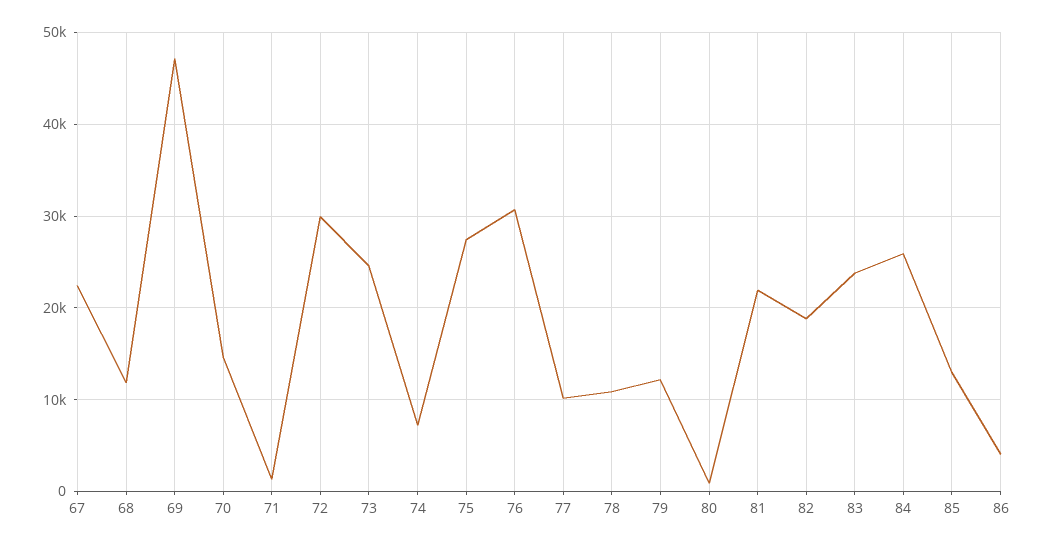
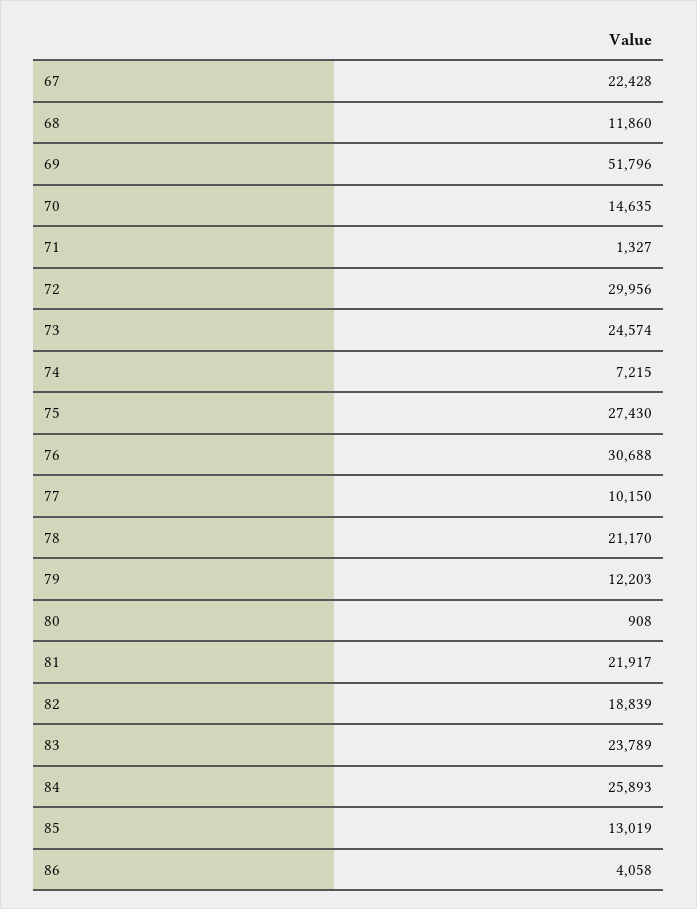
  {
    "67": 22428,
    "68": 11860,
-   "69": 47000,
+   "69": 51796,
    "70": 14635,
    "71": 1327,
    "72": 29956,
    "73": 24574,
    "74": 7215,
    "75": 27430,
    "76": 30688,
    "77": 10150,
-   "78": 11000,
+   "78": 21170,
    "79": 12203,
    "80": 908,
    "81": 21917,
    "82": 18839,
    "83": 23789,
    "84": 25893,
    "85": 13019,
    "86": 4058
  }

